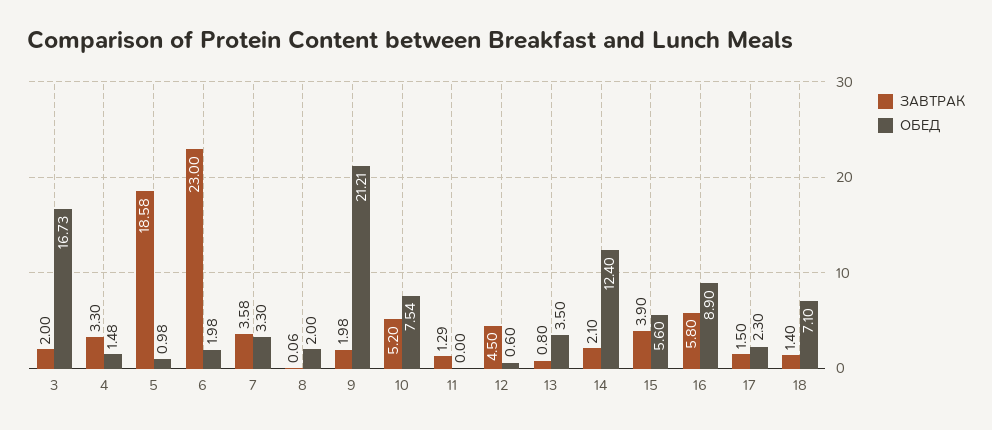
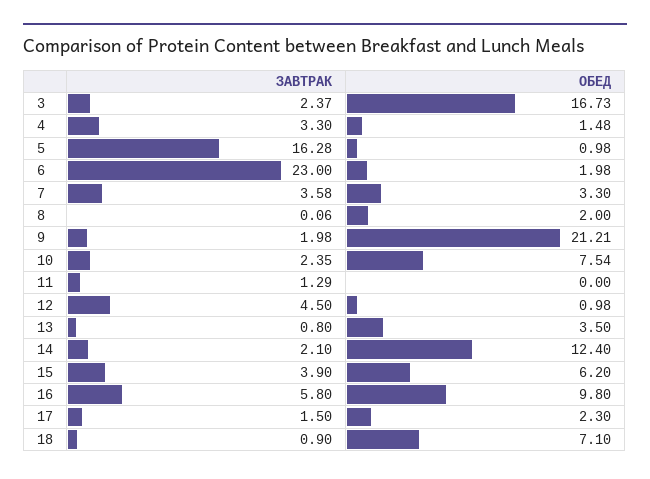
  {
    "ЗАВТРАК": {
-     "3": 2,
+     "3": 2.37,
      "4": 3.3,
-     "5": 18.58,
+     "5": 16.28,
      "6": 23,
      "7": 3.58,
      "8": 0.06,
      "9": 1.98,
-     "10": 5.2,
+     "10": 2.35,
      "11": 1.29,
      "12": 4.5,
      "13": 0.8,
      "14": 2.1,
      "15": 3.9,
      "16": 5.8,
      "17": 1.5,
-     "18": 1.4
+     "18": 0.9
    },
    "ОБЕД": {
      "3": 16.73,
      "4": 1.48,
      "5": 0.98,
      "6": 1.98,
      "7": 3.3,
      "8": 2,
      "9": 21.21,
      "10": 7.54,
      "11": 0,
-     "12": 0.6,
+     "12": 0.98,
      "13": 3.5,
      "14": 12.4,
-     "15": 5.6,
+     "15": 6.2,
-     "16": 8.9,
+     "16": 9.8,
      "17": 2.3,
      "18": 7.1
    }
  }

